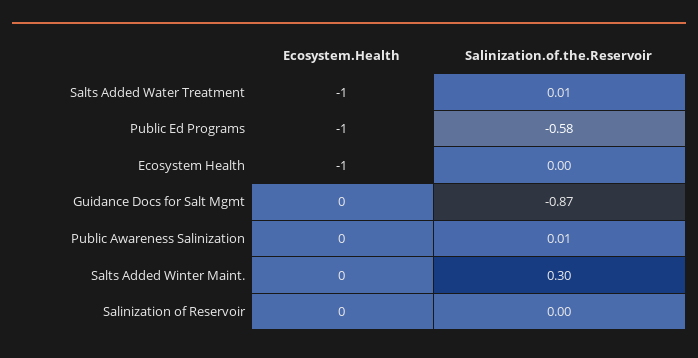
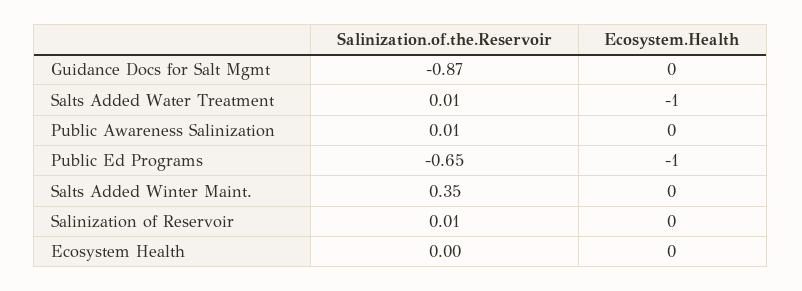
  {
    "Ecosystem.Health": {
      "Salts Added Water Treatment": -1,
      "Public Ed Programs": -1,
-     "Ecosystem Health": -1,
+     "Ecosystem Health": 0,
      "Guidance Docs for Salt Mgmt": 0,
      "Public Awareness Salinization": 0,
      "Salts Added Winter Maint.": 0,
      "Salinization of Reservoir": 0
    },
    "Salinization.of.the.Reservoir": {
      "Salts Added Water Treatment": 0.01,
-     "Public Ed Programs": -0.58,
+     "Public Ed Programs": -0.65,
      "Ecosystem Health": 0,
      "Guidance Docs for Salt Mgmt": -0.87,
      "Public Awareness Salinization": 0.01,
-     "Salts Added Winter Maint.": 0.3,
+     "Salts Added Winter Maint.": 0.35,
-     "Salinization of Reservoir": 0
+     "Salinization of Reservoir": 0.01
    }
  }

